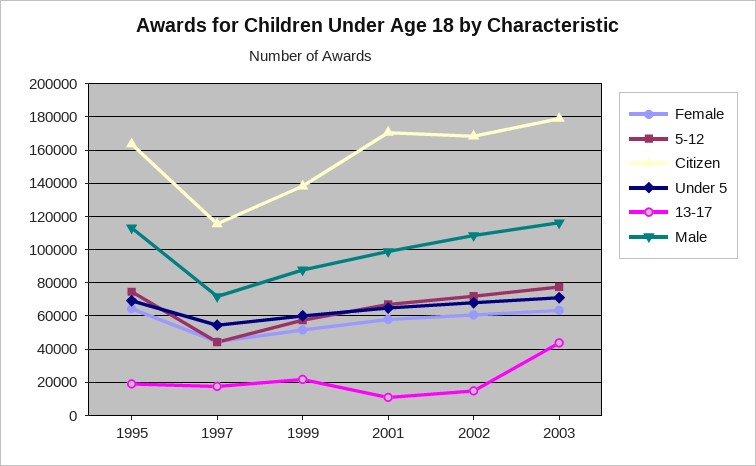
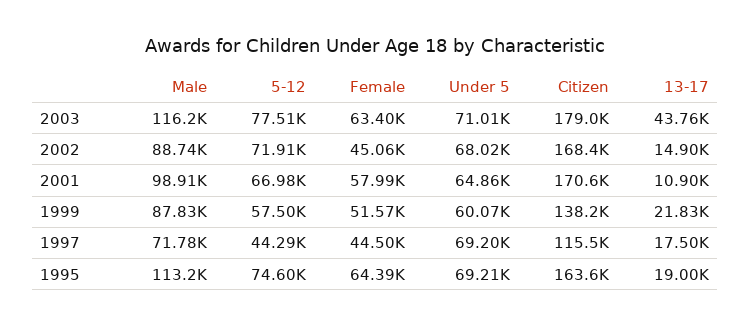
  {
    "Female": {
      "1995": 64390,
      "1997": 44500,
      "1999": 51570,
      "2001": 57990,
-     "2002": 60000,
+     "2002": 45060,
      "2003": 63400
    },
    "5-12": {
      "1995": 74600,
      "1997": 44290,
      "1999": 57500,
      "2001": 66980,
      "2002": 71910,
      "2003": 77510
    },
    "Citizen": {
      "1995": 163600,
      "1997": 115500,
      "1999": 138200,
      "2001": 170600,
      "2002": 168400,
      "2003": 179000
    },
    "Under 5": {
      "1995": 69210,
-     "1997": 55000,
+     "1997": 69200,
      "1999": 60070,
      "2001": 64860,
      "2002": 68020,
      "2003": 71010
    },
    "13-17": {
      "1995": 19000,
      "1997": 17500,
      "1999": 21830,
      "2001": 10900,
      "2002": 14900,
      "2003": 43760
    },
    "Male": {
      "1995": 113200,
      "1997": 71780,
      "1999": 87830,
      "2001": 98910,
-     "2002": 110000,
+     "2002": 88740,
      "2003": 116200
    }
  }

